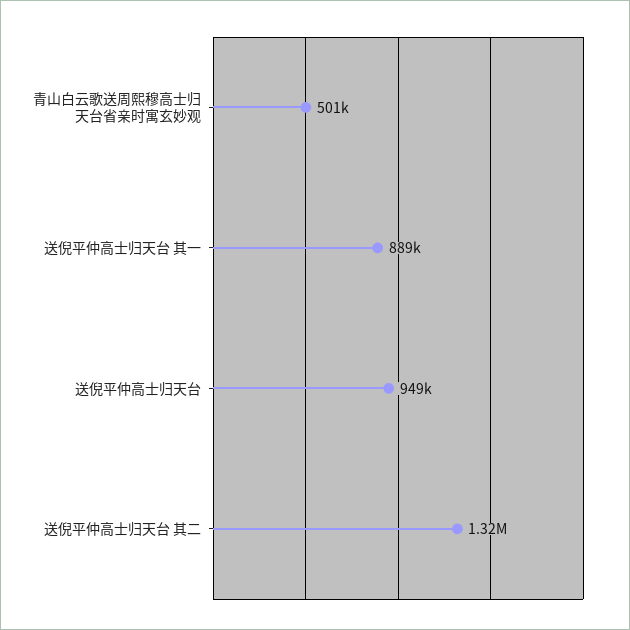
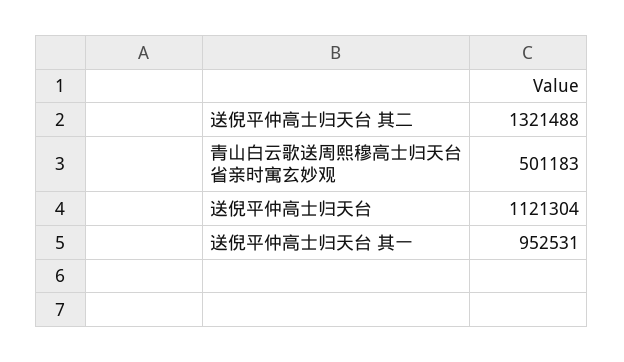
  {
    "青山白云歌送周熙穆高士归天台省亲时寓玄妙观": 501183,
-   "送倪平仲高士归天台 其一": 889000,
+   "送倪平仲高士归天台 其一": 952531,
-   "送倪平仲高士归天台": 949000,
+   "送倪平仲高士归天台": 1121304,
    "送倪平仲高士归天台 其二": 1321488
  }

